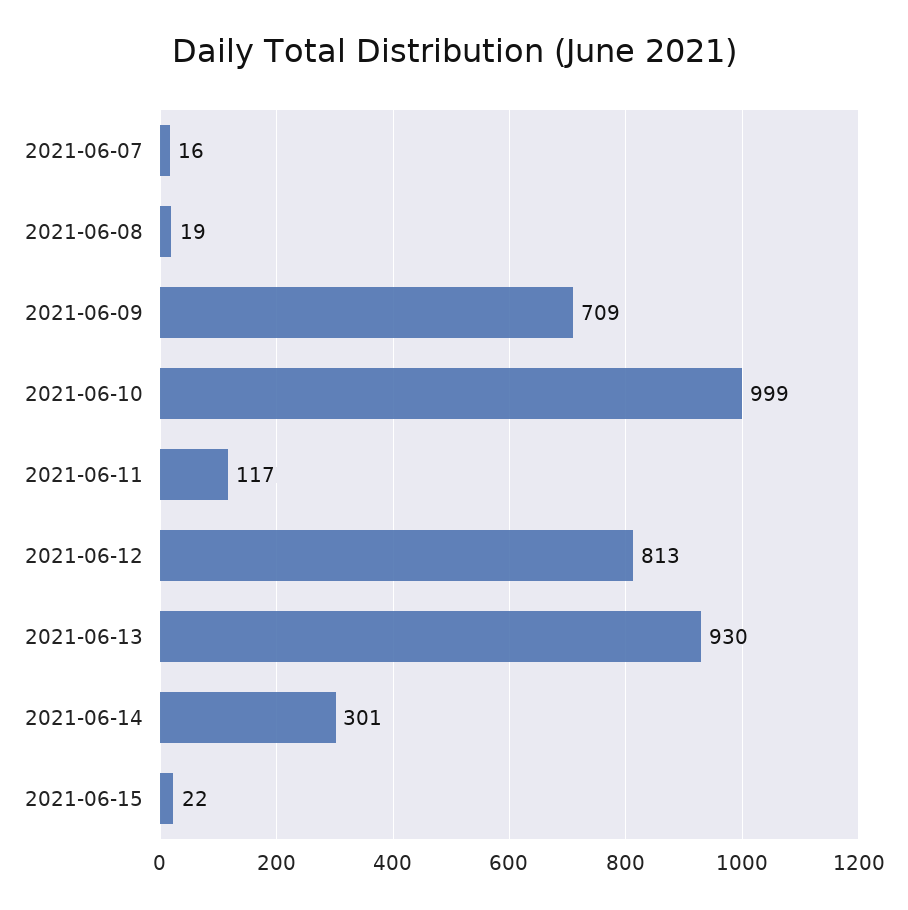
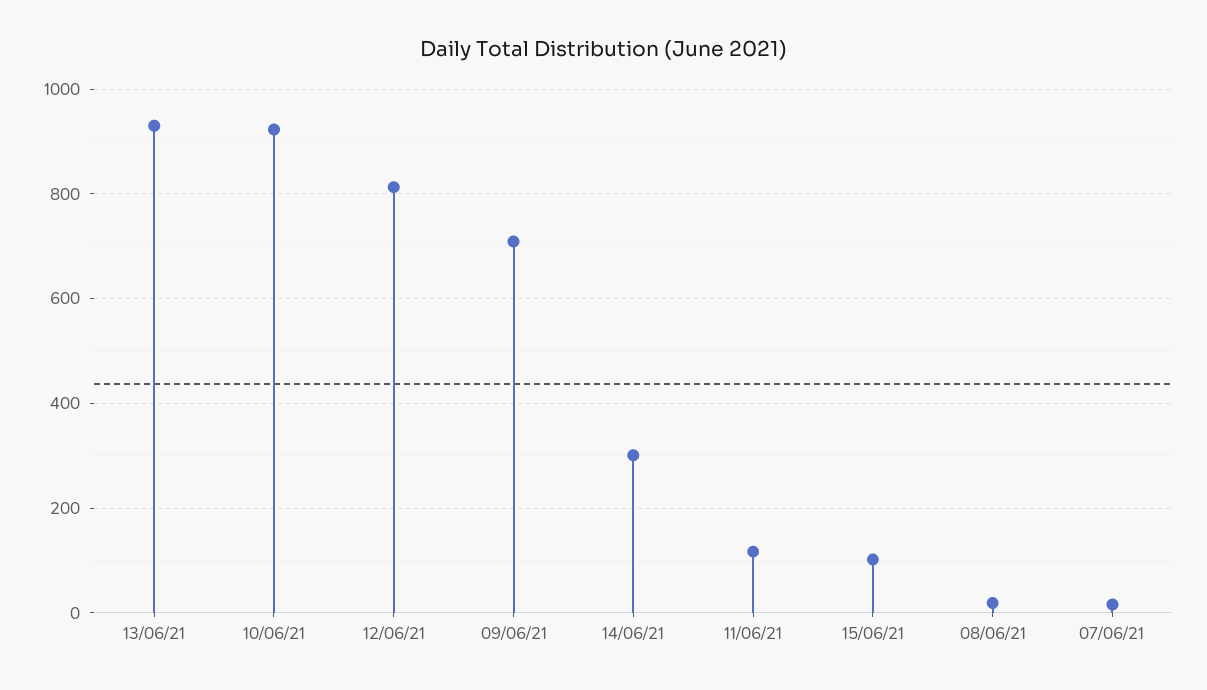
  {
    "2021-06-07": 16,
    "2021-06-08": 19,
    "2021-06-09": 709,
-   "2021-06-10": 999,
+   "2021-06-10": 920,
    "2021-06-11": 117,
    "2021-06-12": 813,
    "2021-06-13": 930,
    "2021-06-14": 301,
-   "2021-06-15": 22
+   "2021-06-15": 100
  }

